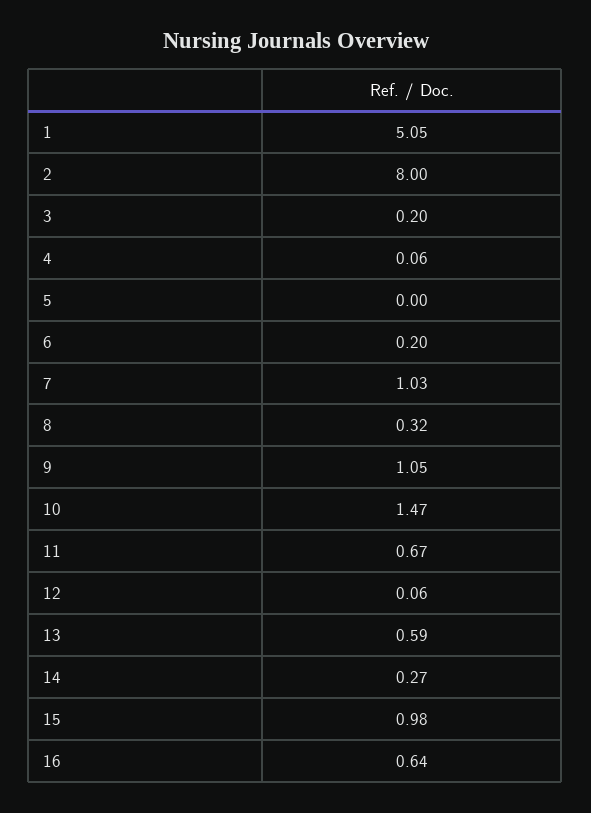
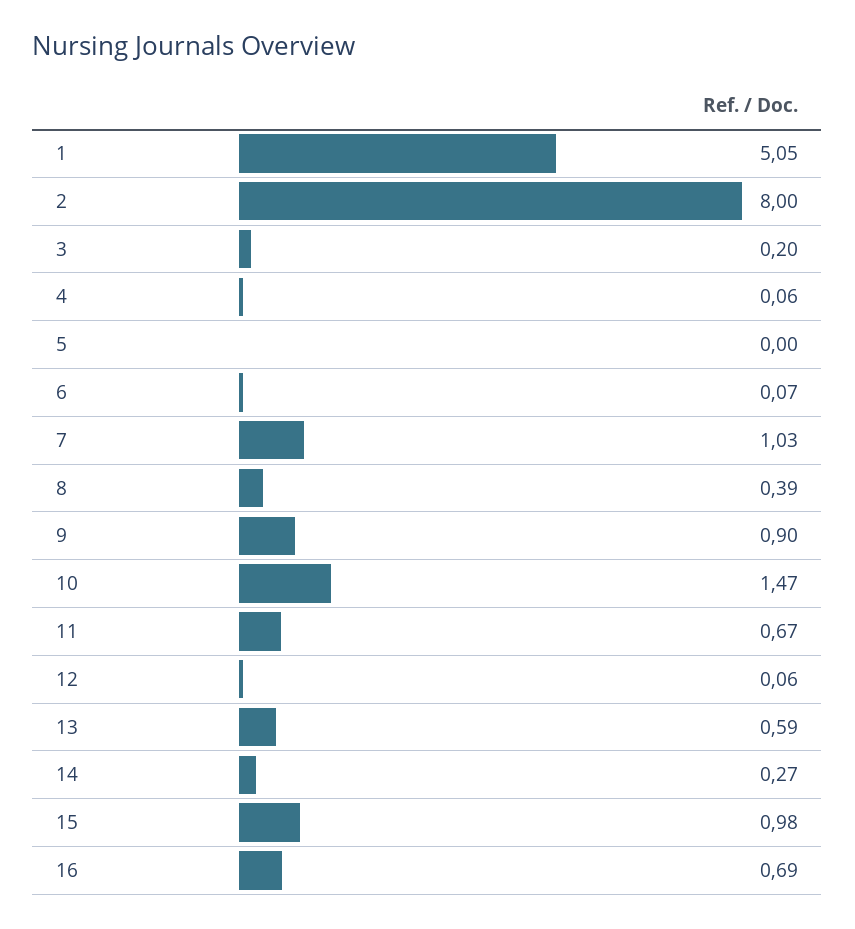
  {
    "1": 5.05,
    "2": 8,
    "3": 0.2,
    "4": 0.06,
    "5": 0,
-   "6": 0.2,
+   "6": 0.07,
    "7": 1.03,
-   "8": 0.32,
+   "8": 0.39,
-   "9": 1.05,
+   "9": 0.9,
    "10": 1.47,
    "11": 0.67,
    "12": 0.06,
    "13": 0.59,
    "14": 0.27,
    "15": 0.98,
-   "16": 0.64
+   "16": 0.69
  }

